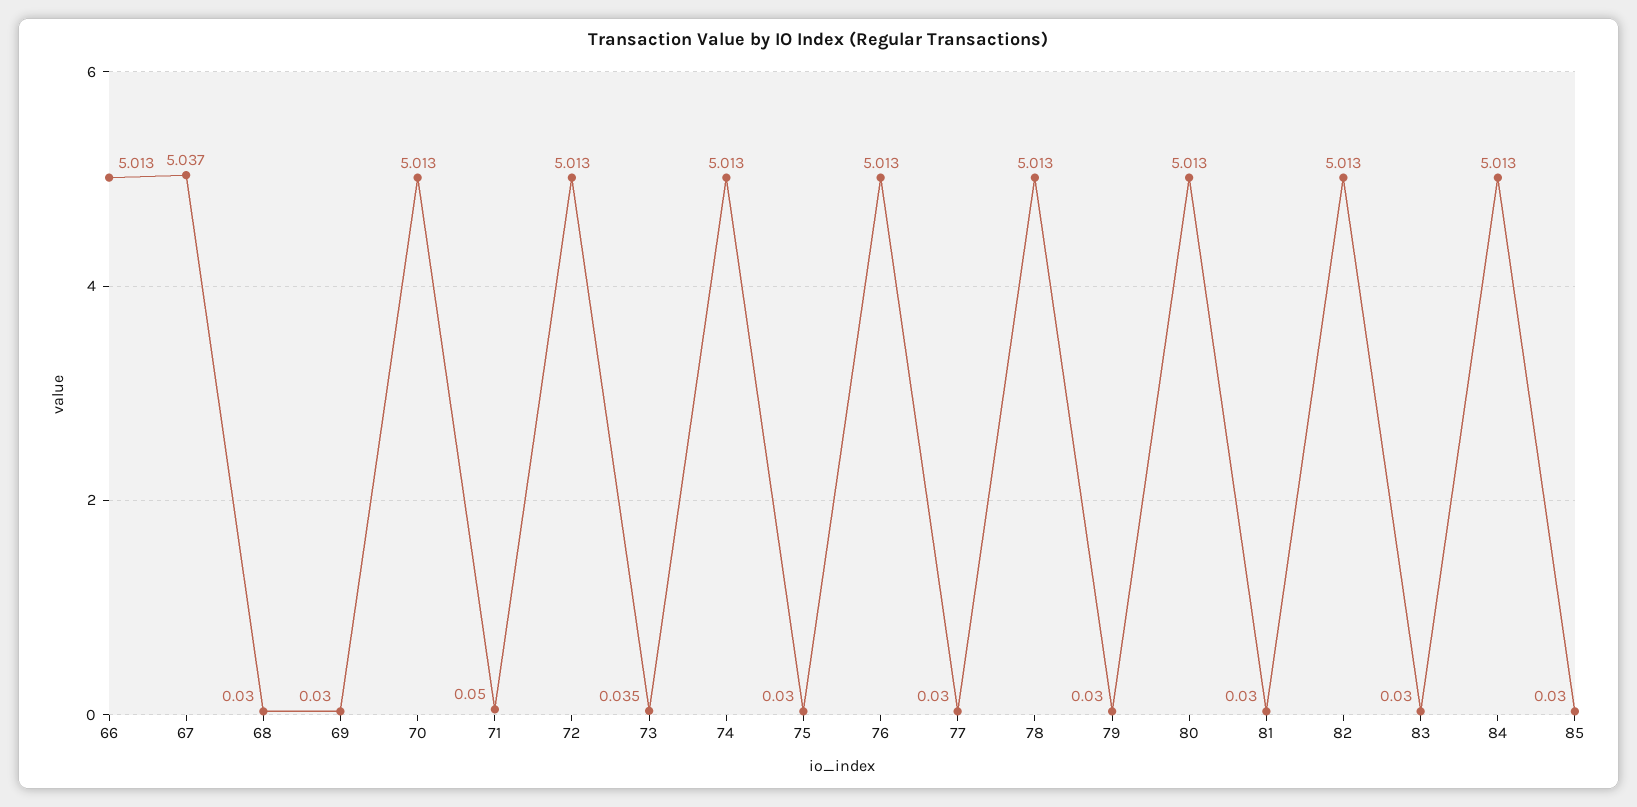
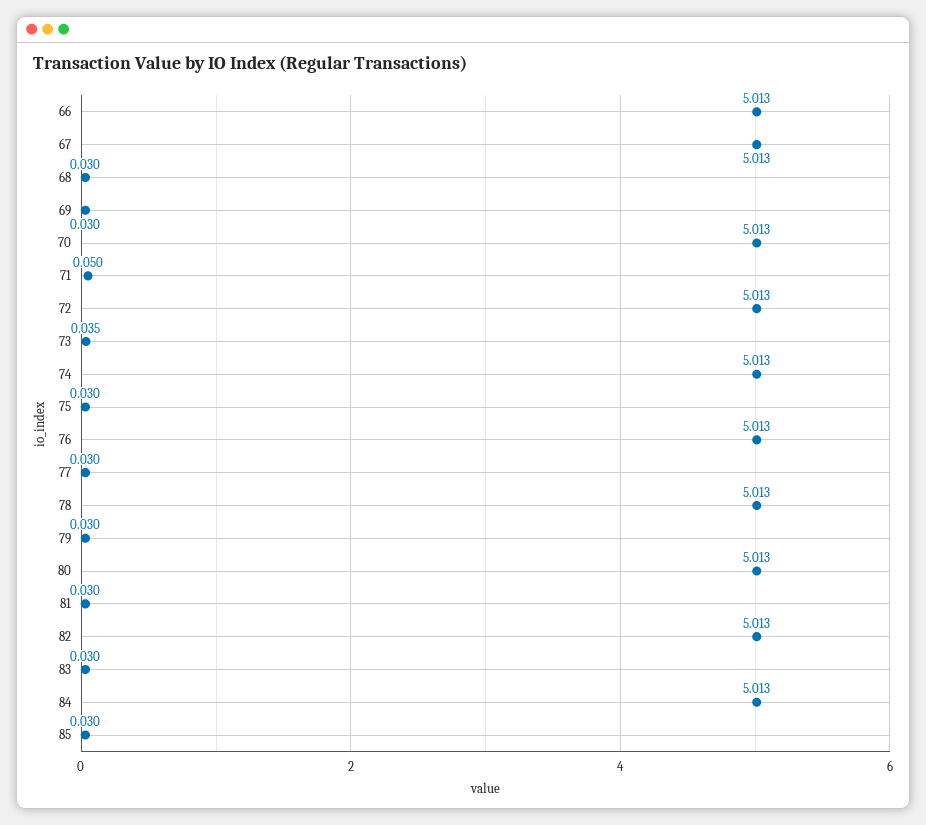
  {
    "66": 5.013,
-   "67": 5.037,
+   "67": 5.013,
    "68": 0.03,
    "69": 0.03,
    "70": 5.013,
    "71": 0.05,
    "72": 5.013,
    "73": 0.035,
    "74": 5.013,
    "75": 0.03,
    "76": 5.013,
    "77": 0.03,
    "78": 5.013,
    "79": 0.03,
    "80": 5.013,
    "81": 0.03,
    "82": 5.013,
    "83": 0.03,
    "84": 5.013,
    "85": 0.03
  }

